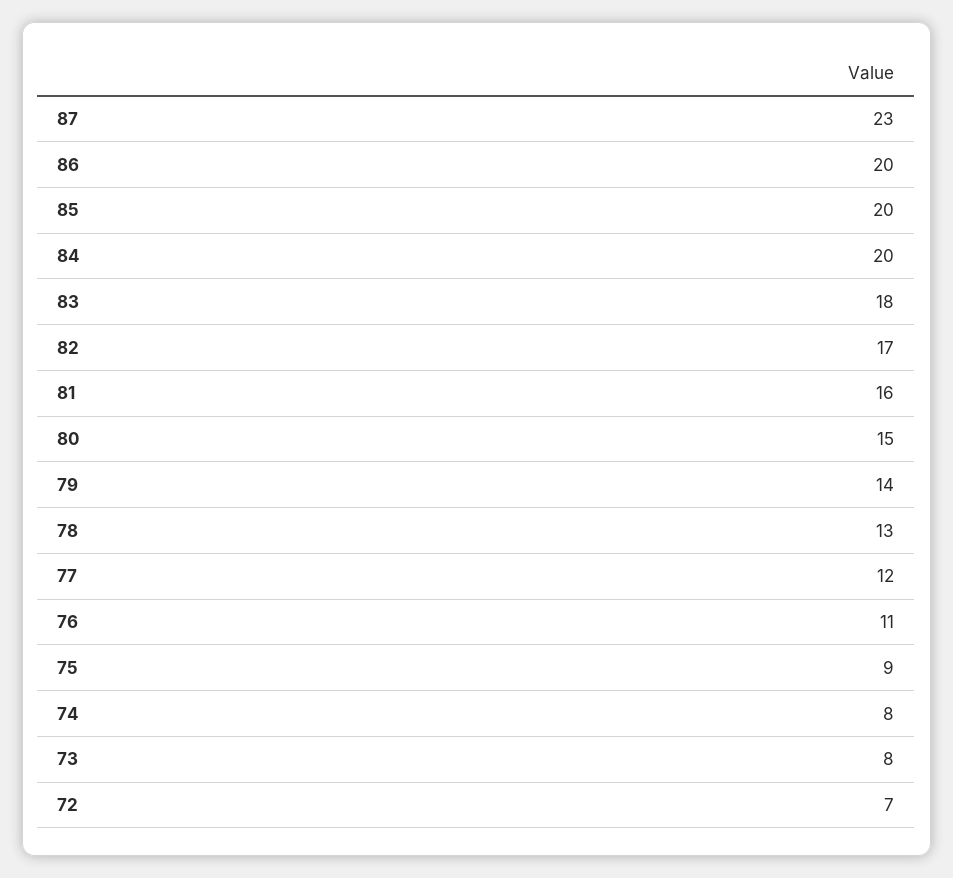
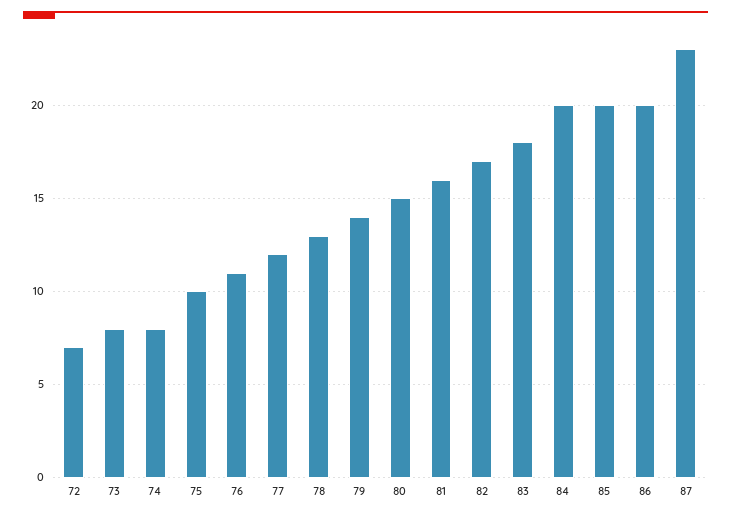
  {
    "87": 23,
    "86": 20,
    "85": 20,
    "84": 20,
    "83": 18,
    "82": 17,
    "81": 16,
    "80": 15,
    "79": 14,
    "78": 13,
    "77": 12,
    "76": 11,
-   "75": 9,
+   "75": 10,
    "74": 8,
    "73": 8,
    "72": 7
  }

